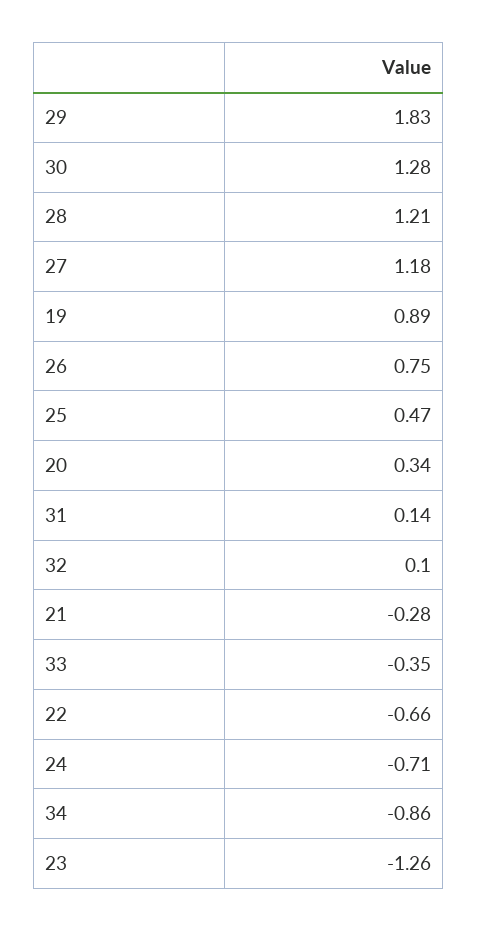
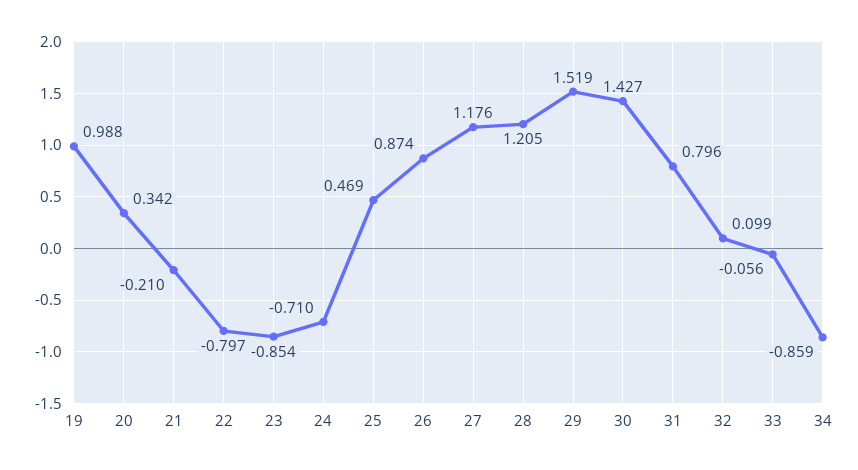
  {
-   "29": 1.83,
+   "29": 1.519,
-   "30": 1.28,
+   "30": 1.427,
    "28": 1.205,
    "27": 1.176,
-   "19": 0.89,
+   "19": 0.988,
-   "26": 0.75,
+   "26": 0.874,
    "25": 0.469,
    "20": 0.342,
-   "31": 0.14,
+   "31": 0.796,
    "32": 0.099,
-   "21": -0.28,
+   "21": -0.21,
-   "33": -0.35,
+   "33": -0.056,
-   "22": -0.66,
+   "22": -0.797,
    "24": -0.71,
    "34": -0.859,
-   "23": -1.26
+   "23": -0.854
  }

